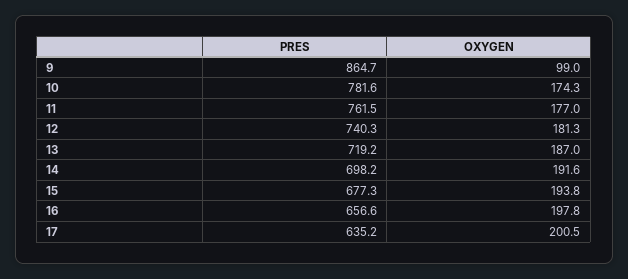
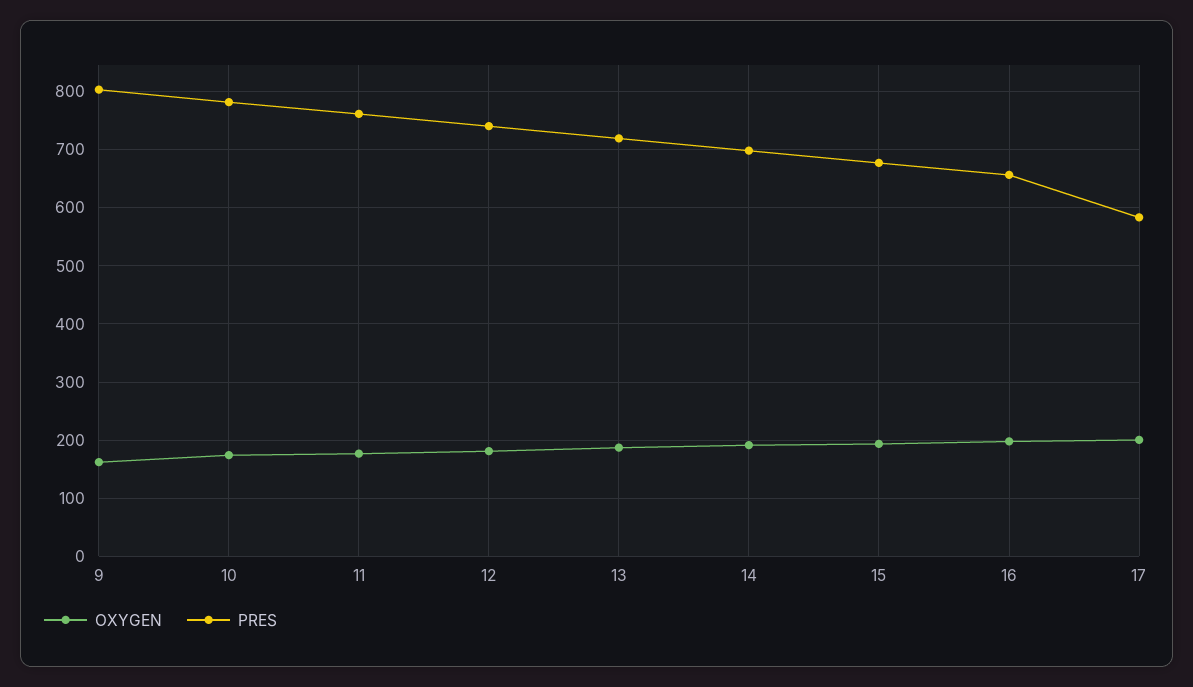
  {
    "PRES": {
-     "9": 864.7,
+     "9": 800,
      "10": 781.6,
      "11": 761.5,
      "12": 740.3,
      "13": 719.2,
      "14": 698.2,
      "15": 677.3,
      "16": 656.6,
-     "17": 635.2
+     "17": 580
    },
    "OXYGEN": {
-     "9": 99,
+     "9": 160,
      "10": 174.3,
      "11": 177,
      "12": 181.3,
      "13": 187,
      "14": 191.6,
      "15": 193.8,
      "16": 197.8,
      "17": 200.5
    }
  }

